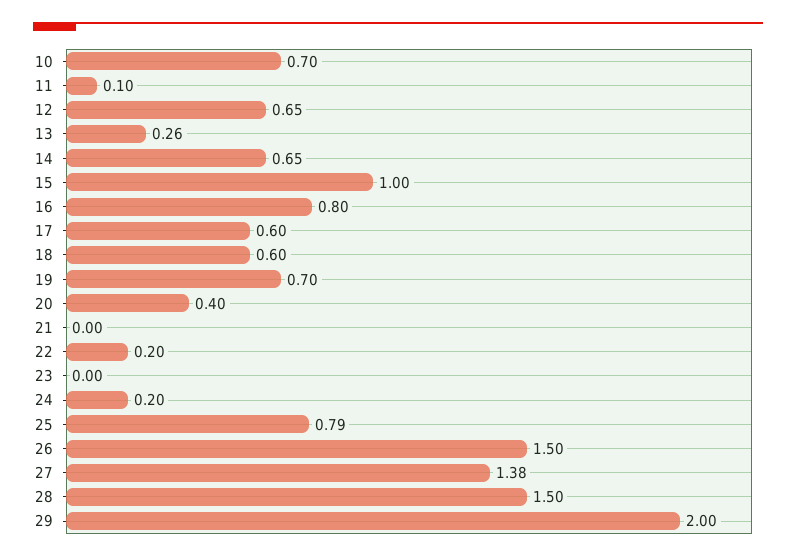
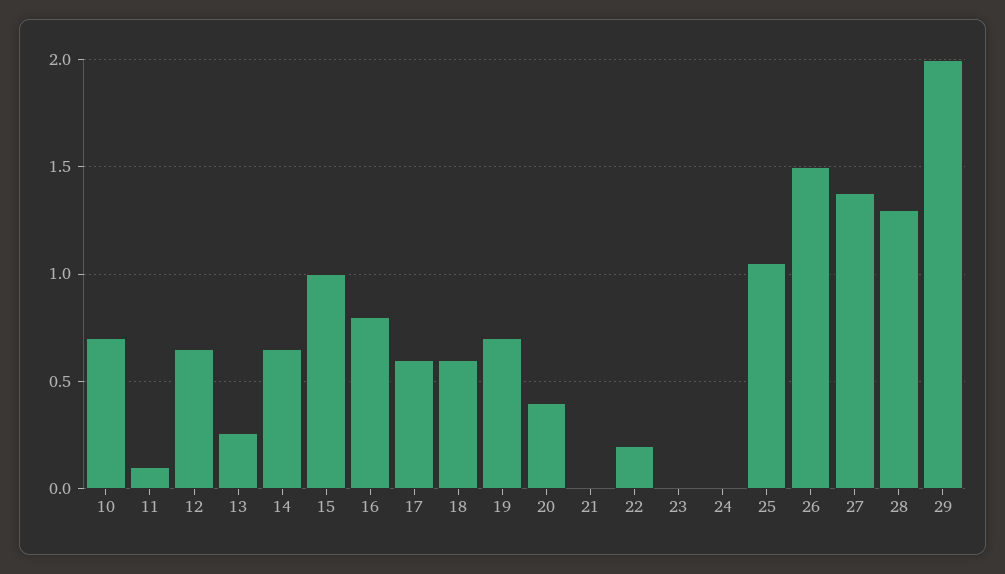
  {
    "10": 0.7,
    "11": 0.1,
    "12": 0.65,
    "13": 0.26,
    "14": 0.65,
    "15": 1,
    "16": 0.8,
    "17": 0.6,
    "18": 0.6,
    "19": 0.7,
    "20": 0.4,
    "21": 0,
    "22": 0.2,
    "23": 0,
-   "24": 0.2,
+   "24": 0,
-   "25": 0.79,
+   "25": 1.05,
    "26": 1.5,
    "27": 1.38,
-   "28": 1.5,
+   "28": 1.3,
    "29": 2
  }

